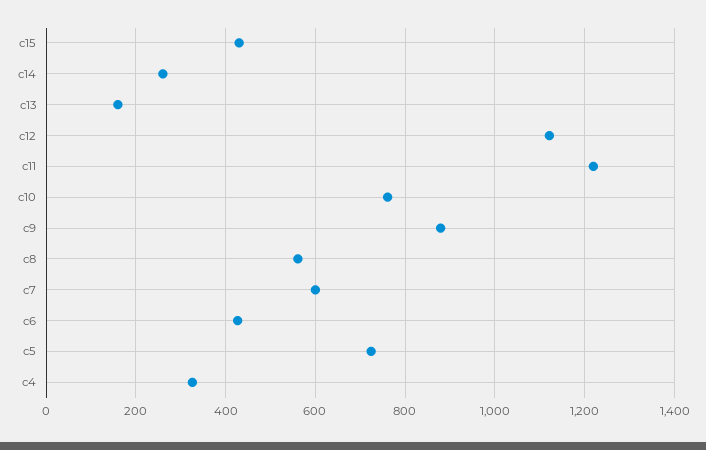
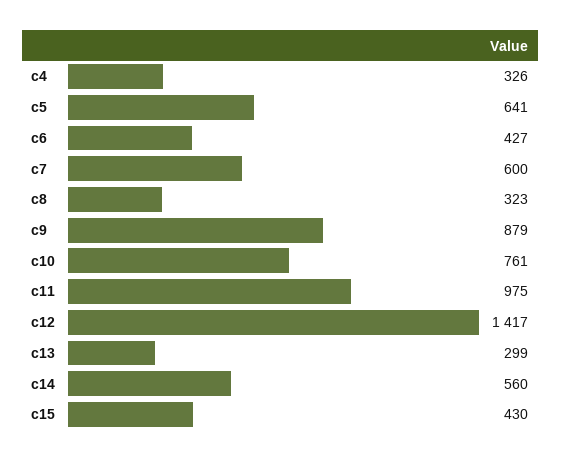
  {
    "c15": 430,
-   "c14": 260,
+   "c14": 560,
-   "c13": 160,
+   "c13": 299,
-   "c12": 1120,
+   "c12": 1417,
-   "c11": 1220,
+   "c11": 975,
    "c10": 761,
    "c9": 879,
-   "c8": 560,
+   "c8": 323,
    "c7": 600,
    "c6": 427,
-   "c5": 720,
+   "c5": 641,
    "c4": 326
  }

